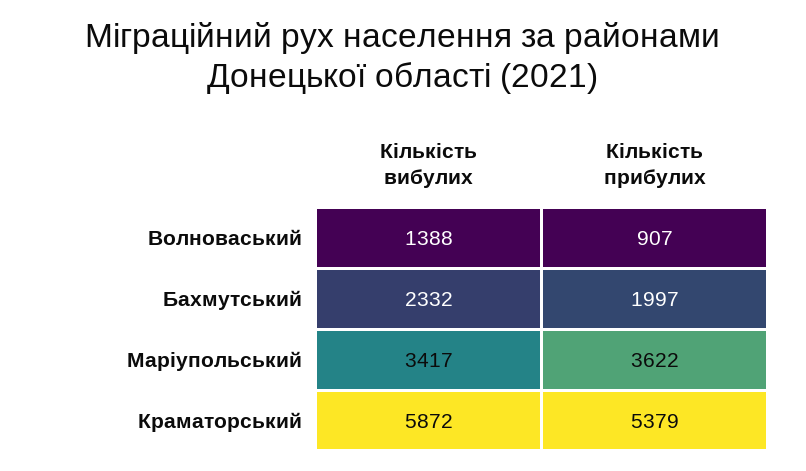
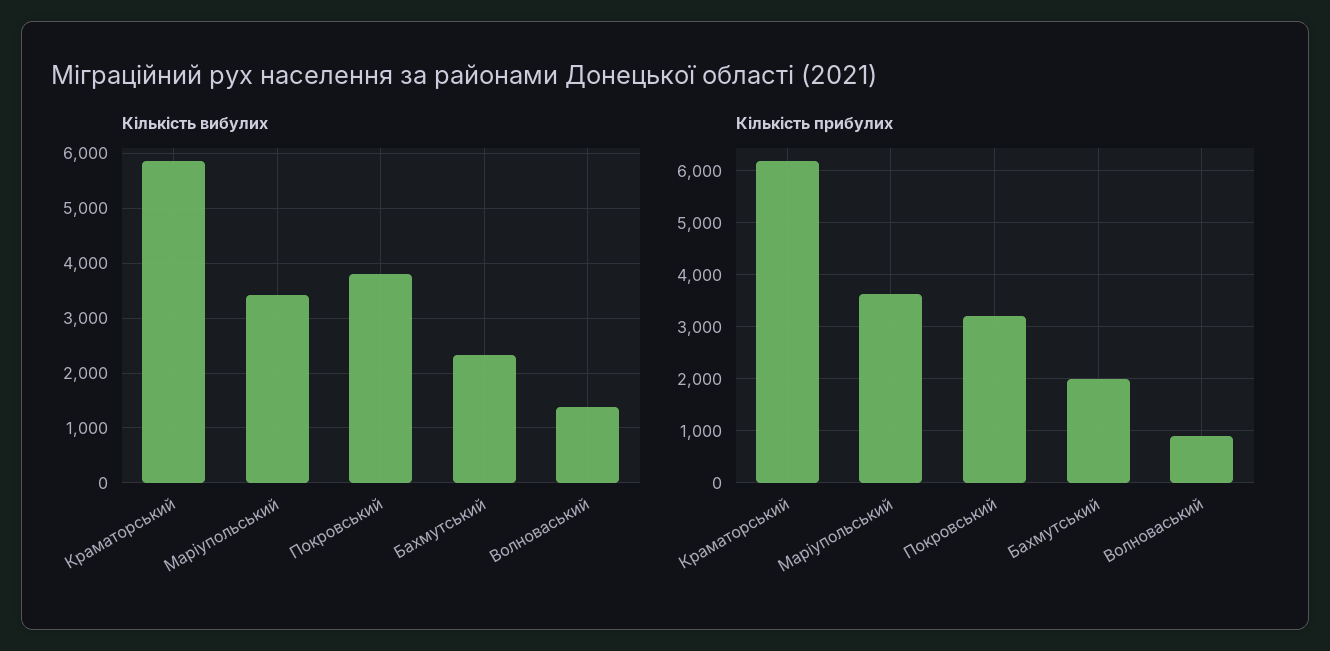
  {
    "Кількість вибулих": {
      "Волноваський": 1388,
      "Бахмутський": 2332,
      "Маріупольський": 3417,
-     "Краматорський": 5872
+     "Краматорський": 5872,
+     "Покровський": 3800
    },
    "Кількість прибулих": {
      "Волноваський": 907,
      "Бахмутський": 1997,
      "Маріупольський": 3622,
-     "Краматорський": 5379
+     "Краматорський": 6200,
+     "Покровський": 3200
    }
  }

